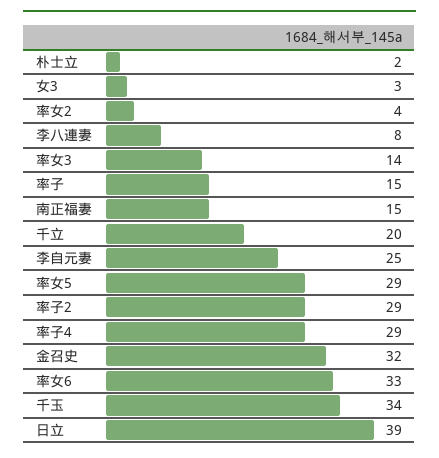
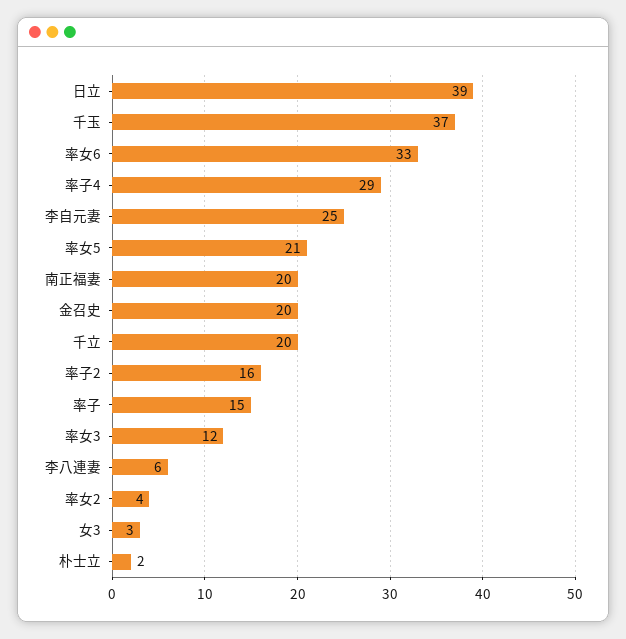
  {
    "朴士立": 2,
    "女3": 3,
    "率女2": 4,
-   "李八連妻": 8,
+   "李八連妻": 6,
-   "率女3": 14,
+   "率女3": 12,
    "率子": 15,
-   "南正福妻": 15,
+   "南正福妻": 20,
    "千立": 20,
    "李自元妻": 25,
-   "率女5": 29,
+   "率女5": 21,
-   "率子2": 29,
+   "率子2": 16,
    "率子4": 29,
-   "金召史": 32,
+   "金召史": 20,
    "率女6": 33,
-   "千玉": 34,
+   "千玉": 37,
    "日立": 39
  }

